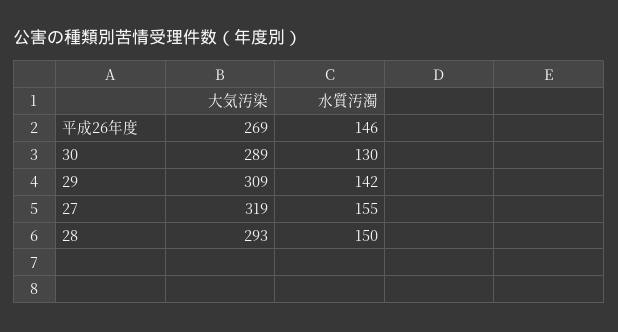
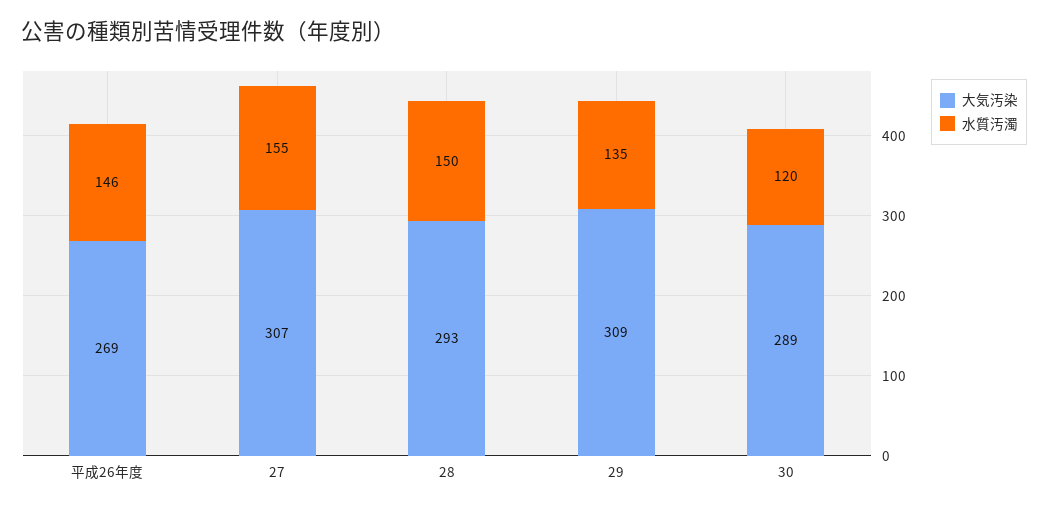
  {
    "大気汚染": {
      "平成26年度": 269,
      "30": 289,
      "29": 309,
-     "27": 319,
+     "27": 307,
      "28": 293
    },
    "水質汚濁": {
      "平成26年度": 146,
-     "30": 130,
+     "30": 120,
-     "29": 142,
+     "29": 135,
      "27": 155,
      "28": 150
    }
  }

